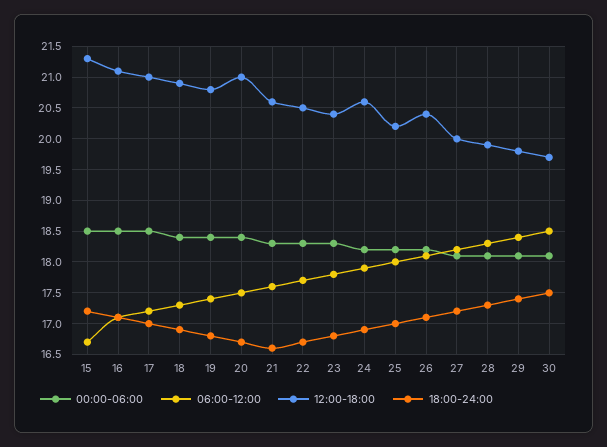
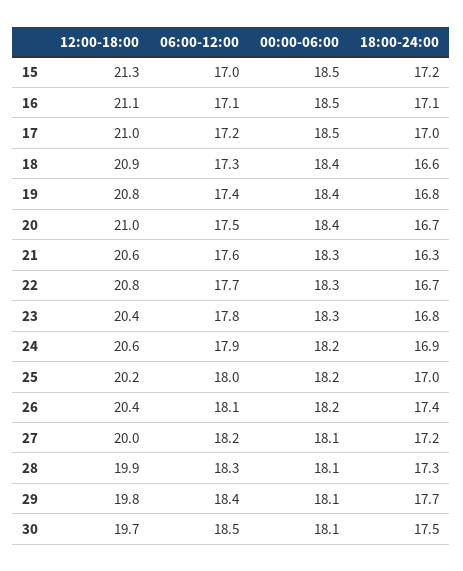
  {
    "00:00-06:00": {
      "15": 18.5,
      "16": 18.5,
      "17": 18.5,
      "18": 18.4,
      "19": 18.4,
      "20": 18.4,
      "21": 18.3,
      "22": 18.3,
      "23": 18.3,
      "24": 18.2,
      "25": 18.2,
      "26": 18.2,
      "27": 18.1,
      "28": 18.1,
      "29": 18.1,
      "30": 18.1
    },
    "06:00-12:00": {
-     "15": 16.7,
+     "15": 17,
      "16": 17.1,
      "17": 17.2,
      "18": 17.3,
      "19": 17.4,
      "20": 17.5,
      "21": 17.6,
      "22": 17.7,
      "23": 17.8,
      "24": 17.9,
      "25": 18,
      "26": 18.1,
      "27": 18.2,
      "28": 18.3,
      "29": 18.4,
      "30": 18.5
    },
    "12:00-18:00": {
      "15": 21.3,
      "16": 21.1,
      "17": 21,
      "18": 20.9,
      "19": 20.8,
      "20": 21,
      "21": 20.6,
-     "22": 20.5,
+     "22": 20.8,
      "23": 20.4,
      "24": 20.6,
      "25": 20.2,
      "26": 20.4,
      "27": 20,
      "28": 19.9,
      "29": 19.8,
      "30": 19.7
    },
    "18:00-24:00": {
      "15": 17.2,
      "16": 17.1,
      "17": 17,
-     "18": 16.9,
+     "18": 16.6,
      "19": 16.8,
      "20": 16.7,
-     "21": 16.6,
+     "21": 16.3,
      "22": 16.7,
      "23": 16.8,
      "24": 16.9,
      "25": 17,
-     "26": 17.1,
+     "26": 17.4,
      "27": 17.2,
      "28": 17.3,
-     "29": 17.4,
+     "29": 17.7,
      "30": 17.5
    }
  }

